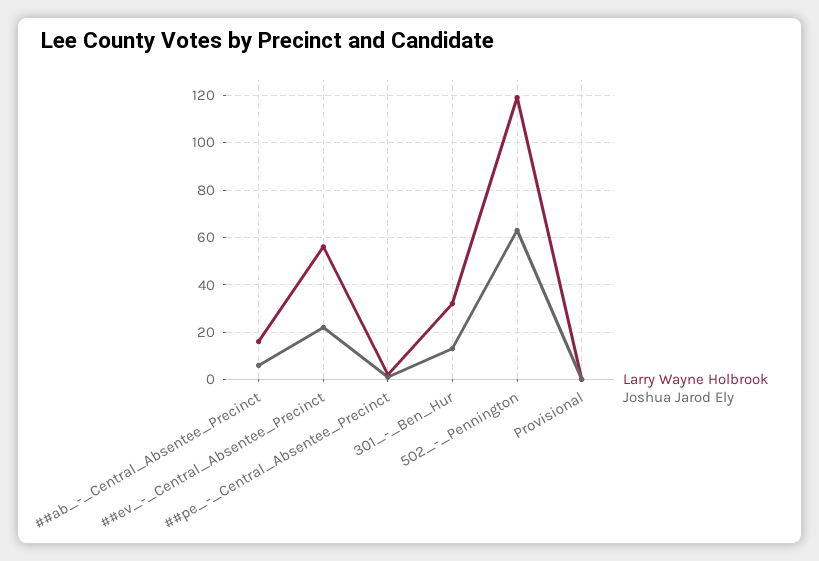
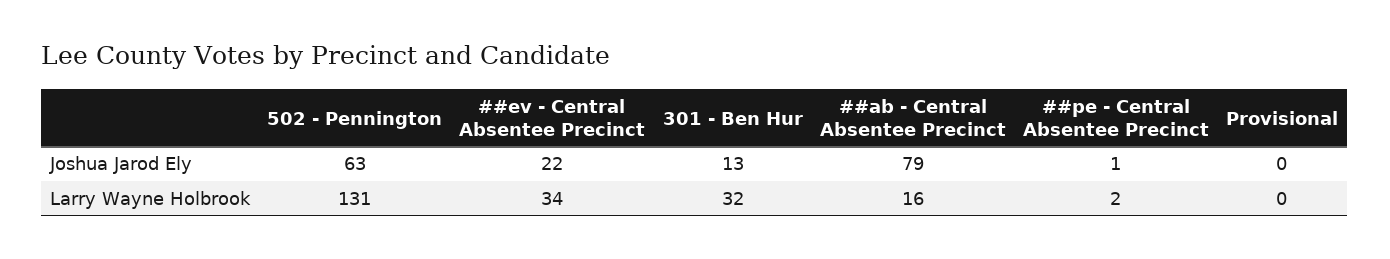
  {
    "Larry Wayne Holbrook": {
      "##ab_-_Central_Absentee_Precinct": 16,
-     "##ev_-_Central_Absentee_Precinct": 55,
+     "##ev_-_Central_Absentee_Precinct": 34,
      "##pe_-_Central_Absentee_Precinct": 2,
      "301_-_Ben_Hur": 32,
-     "502_-_Pennington": 120,
+     "502_-_Pennington": 131,
      "Provisional": 0
    },
    "Joshua Jarod Ely": {
-     "##ab_-_Central_Absentee_Precinct": 5,
+     "##ab_-_Central_Absentee_Precinct": 79,
      "##ev_-_Central_Absentee_Precinct": 22,
      "##pe_-_Central_Absentee_Precinct": 1,
      "301_-_Ben_Hur": 13,
      "502_-_Pennington": 63,
      "Provisional": 0
    }
  }

